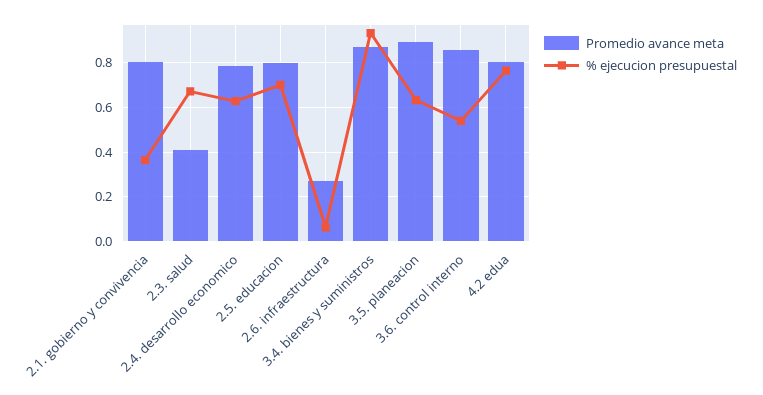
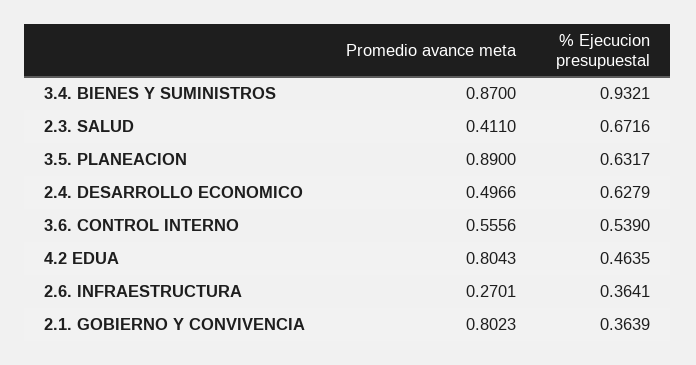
  {
    "Promedio avance meta": {
      "2.1. gobierno y convivencia": 0.8023,
      "2.3. salud": 0.411,
-     "2.4. desarrollo economico": 0.8,
+     "2.4. desarrollo economico": 0.4966,
-     "2.5. educacion": 0.8,
      "2.6. infraestructura": 0.2701,
      "3.4. bienes y suministros": 0.87,
      "3.5. planeacion": 0.89,
-     "3.6. control interno": 0.85,
+     "3.6. control interno": 0.5556,
      "4.2 edua": 0.8043
    },
    "% ejecucion presupuestal": {
      "2.1. gobierno y convivencia": 0.3639,
      "2.3. salud": 0.6716,
      "2.4. desarrollo economico": 0.6279,
-     "2.5. educacion": 0.7,
-     "2.6. infraestructura": 0.05,
+     "2.6. infraestructura": 0.3641,
      "3.4. bienes y suministros": 0.9321,
      "3.5. planeacion": 0.6317,
      "3.6. control interno": 0.539,
-     "4.2 edua": 0.75
+     "4.2 edua": 0.4635
    }
  }

